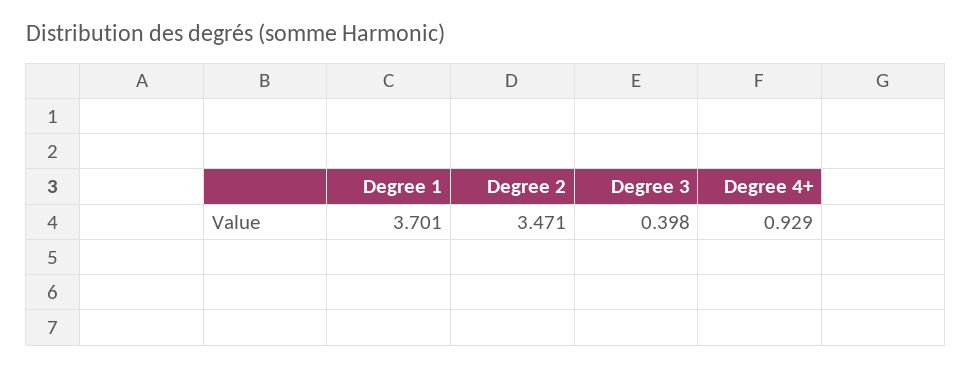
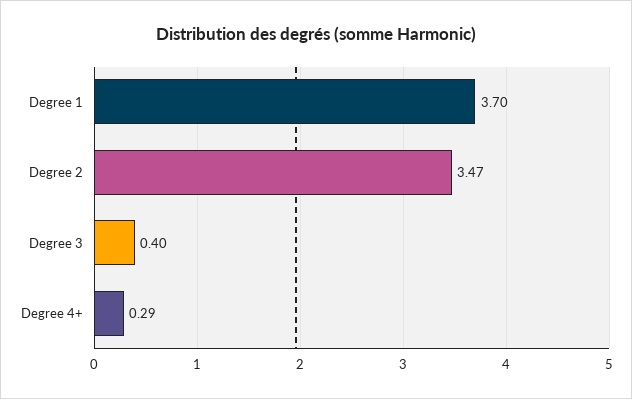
  {
    "Degree 1": 3.701,
    "Degree 2": 3.471,
    "Degree 3": 0.398,
-   "Degree 4+": 0.929
+   "Degree 4+": 0.29
  }

